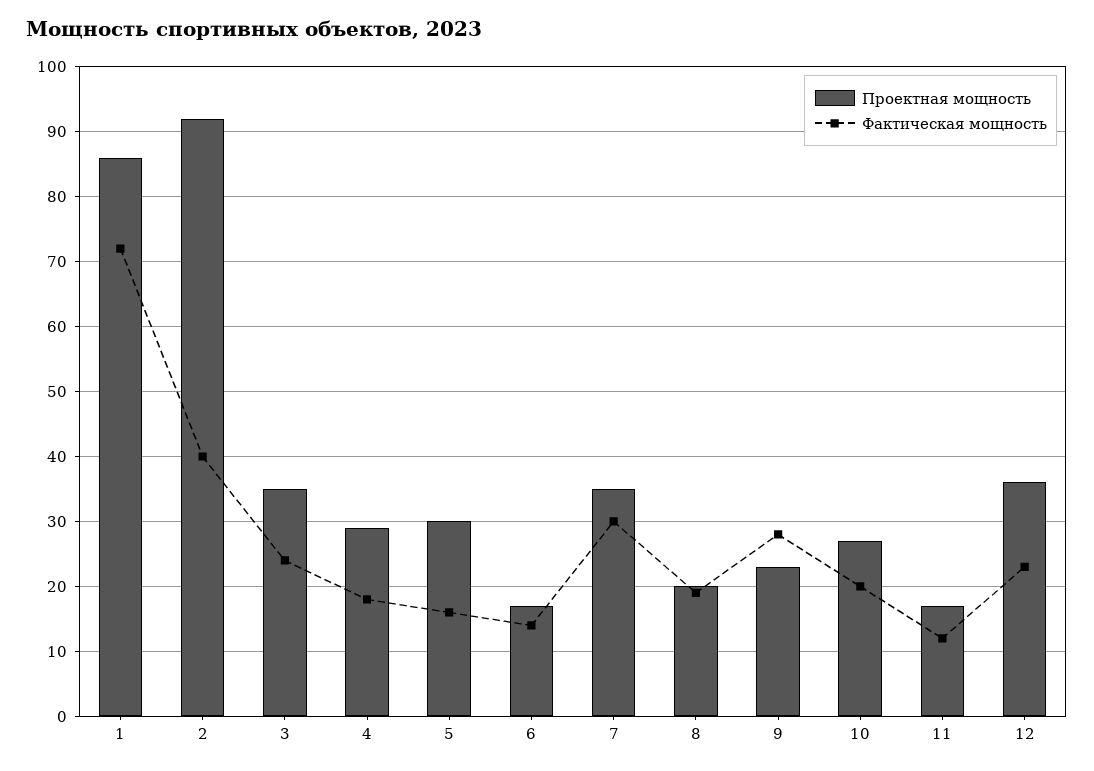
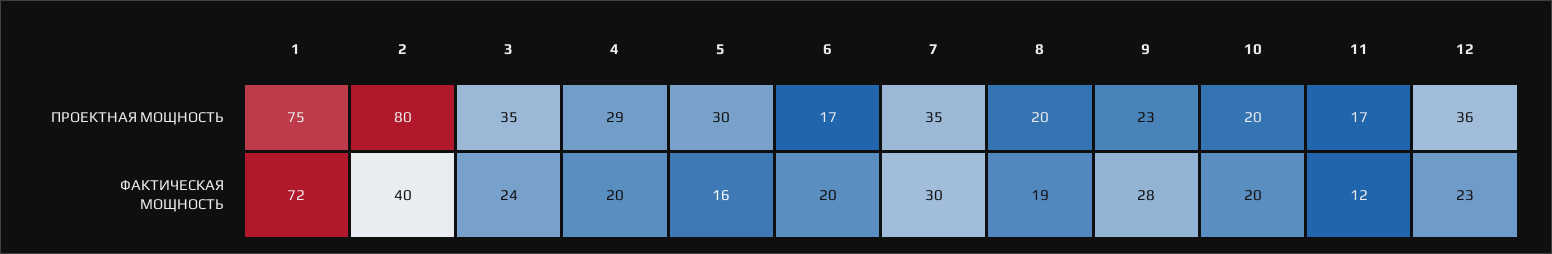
  {
    "Проектная мощность": {
-     "1": 86,
+     "1": 75,
-     "2": 92,
+     "2": 80,
      "3": 35,
      "4": 29,
      "5": 30,
      "6": 17,
      "7": 35,
      "8": 20,
      "9": 23,
-     "10": 27,
+     "10": 20,
      "11": 17,
      "12": 36
    },
    "Фактическая мощность": {
      "1": 72,
      "2": 40,
      "3": 24,
-     "4": 18,
+     "4": 20,
      "5": 16,
-     "6": 14,
+     "6": 20,
      "7": 30,
      "8": 19,
      "9": 28,
      "10": 20,
      "11": 12,
      "12": 23
    }
  }

